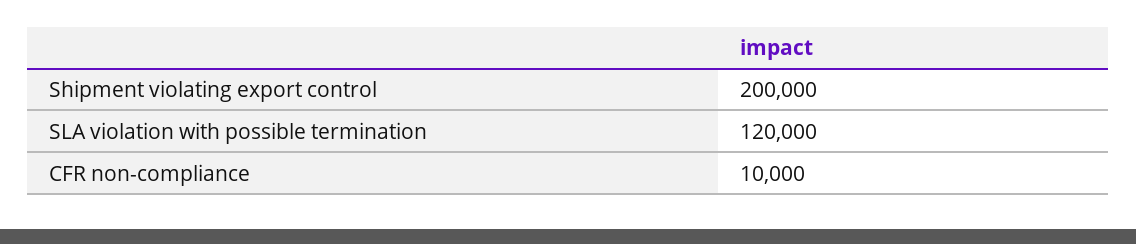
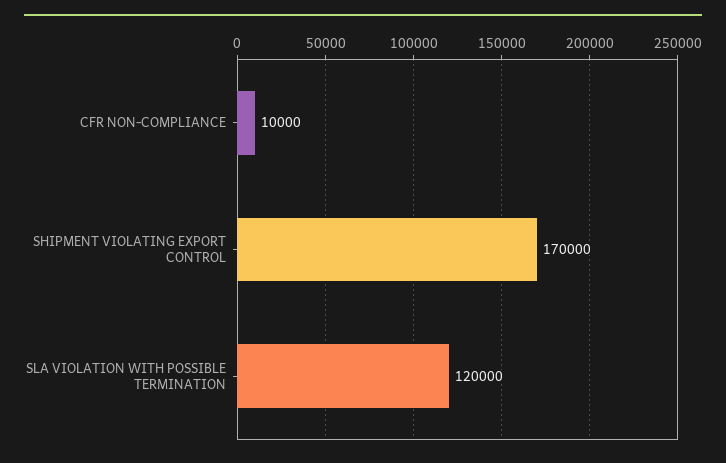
  {
-   "Shipment violating export control": 200000,
+   "Shipment violating export control": 170000,
    "SLA violation with possible termination": 120000,
    "CFR non-compliance": 10000
  }

